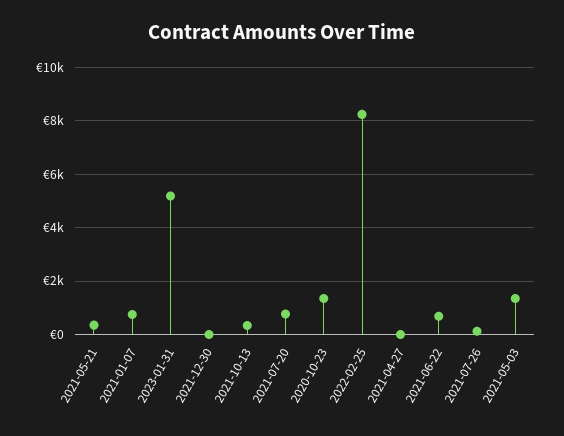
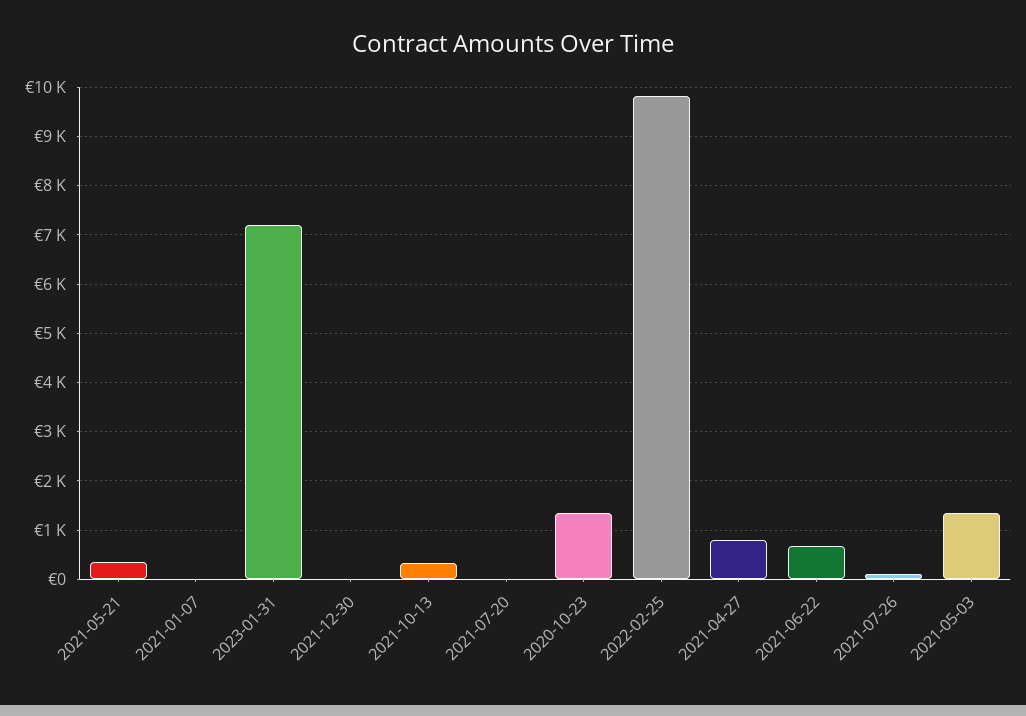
  {
    "2021-05-21": 400,
-   "2021-01-07": 750,
+   "2021-01-07": 0,
-   "2023-01-31": 5250,
+   "2023-01-31": 7200,
    "2021-12-30": 0,
    "2021-10-13": 400,
-   "2021-07-20": 750,
+   "2021-07-20": 0,
    "2020-10-23": 1400,
-   "2022-02-25": 8250,
+   "2022-02-25": 9800,
-   "2021-04-27": 0,
+   "2021-04-27": 800,
    "2021-06-22": 600,
    "2021-07-26": 200,
    "2021-05-03": 1400
  }

